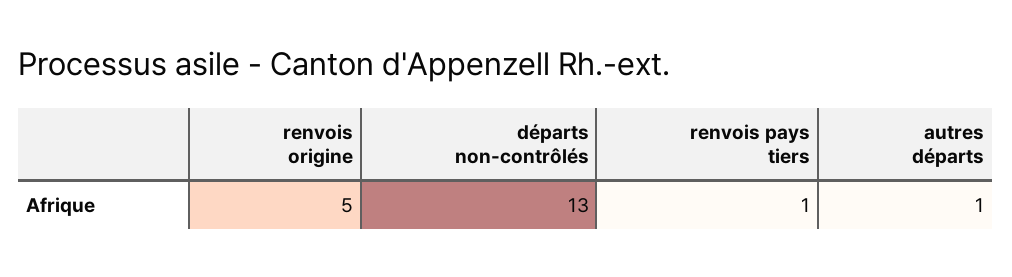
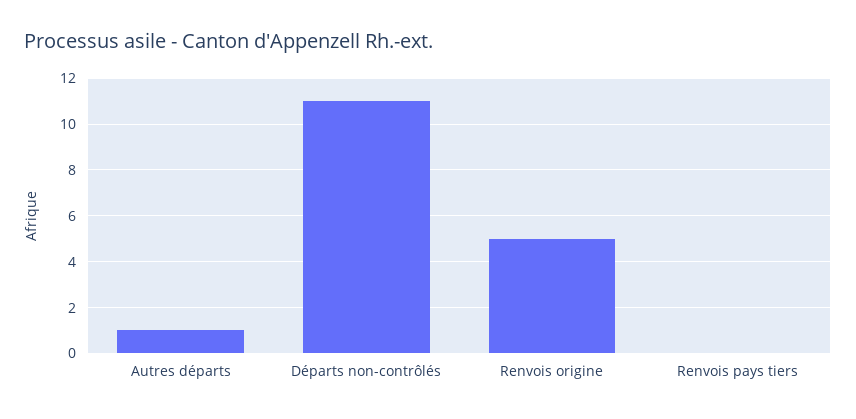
  {
    "renvois origine": 5,
-   "départs non-contrôlés": 13,
+   "départs non-contrôlés": 11,
-   "renvois pays tiers": 1,
+   "renvois pays tiers": 0,
    "autres départs": 1
  }

